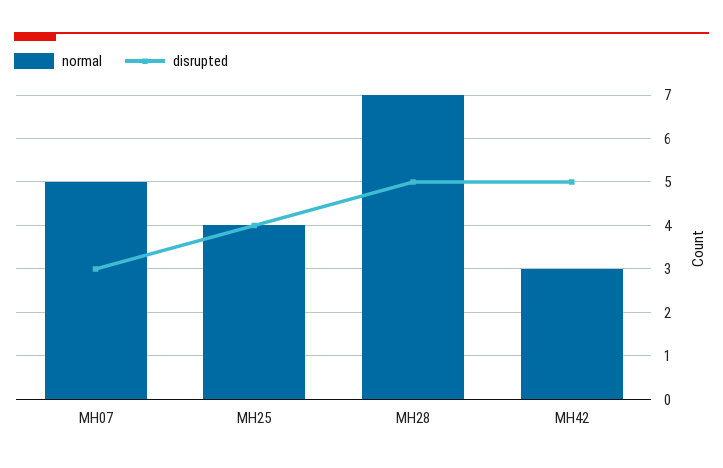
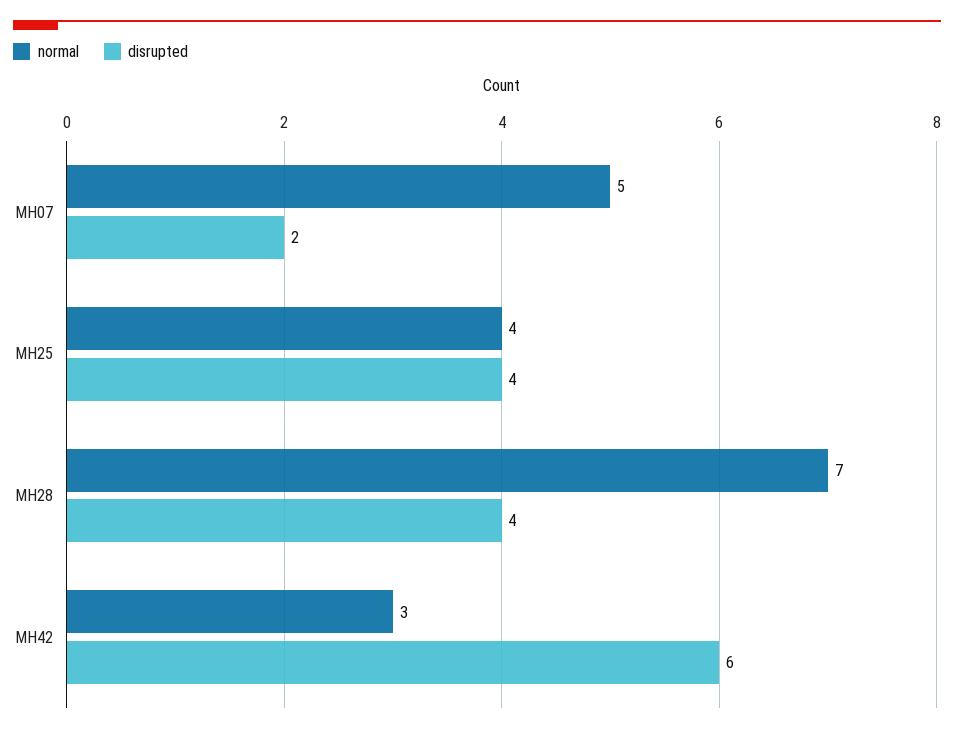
  {
    "normal": {
      "MH07": 5,
      "MH25": 4,
      "MH28": 7,
      "MH42": 3
    },
    "disrupted": {
-     "MH07": 3,
+     "MH07": 2,
      "MH25": 4,
-     "MH28": 5,
+     "MH28": 4,
-     "MH42": 5
+     "MH42": 6
    }
  }

